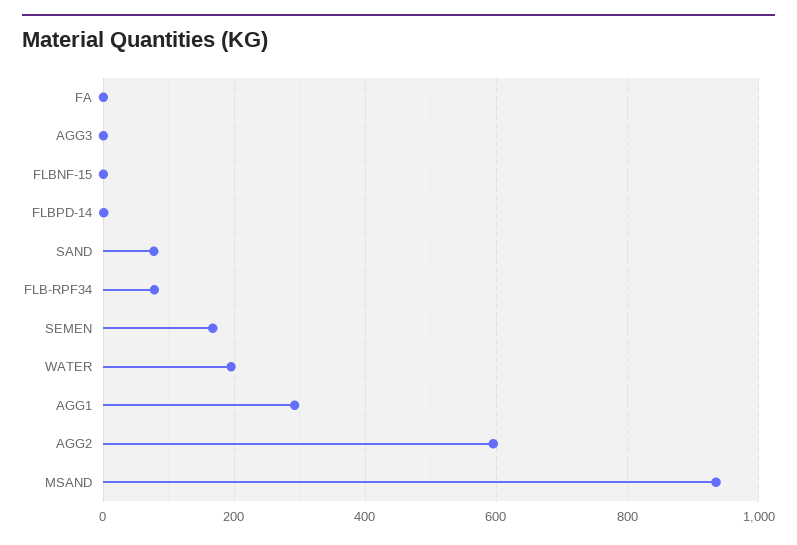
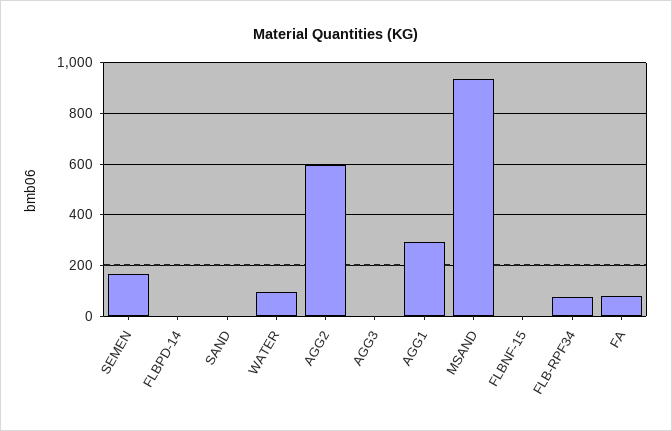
  {
-   "FA": 0,
+   "FA": 75,
    "AGG3": 0,
    "FLBNF-15": 0,
    "FLBPD-14": 0,
-   "SAND": 80,
+   "SAND": 0,
    "FLB-RPF34": 80,
    "SEMEN": 160,
-   "WATER": 200,
+   "WATER": 100,
    "AGG1": 300,
    "AGG2": 600,
    "MSAND": 940
  }

